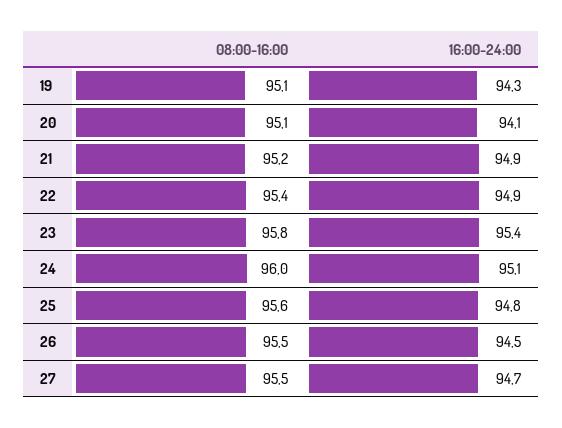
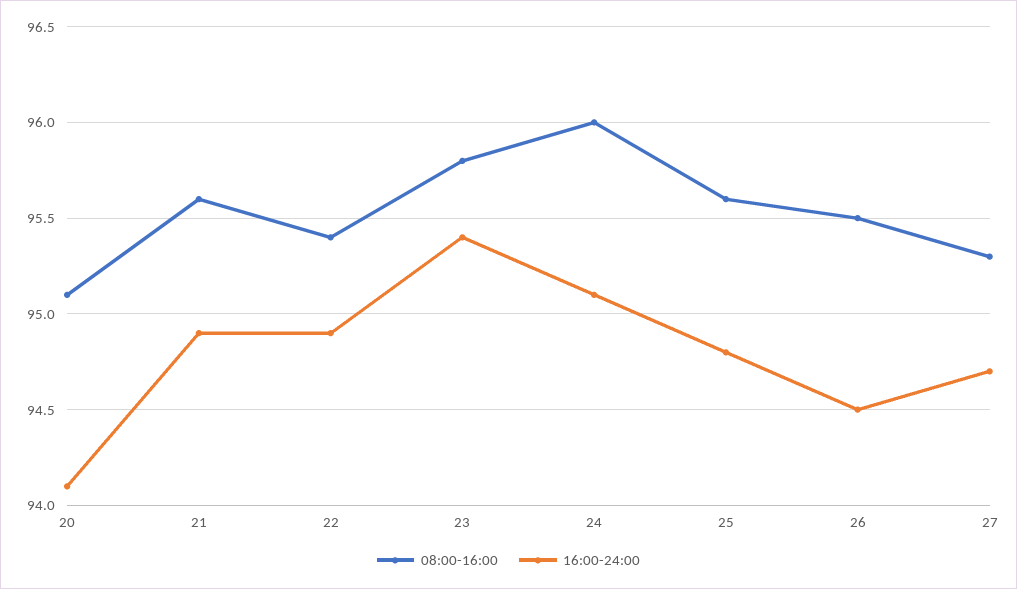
  {
    "08:00-16:00": {
-     "19": 95.1,
      "20": 95.1,
-     "21": 95.2,
+     "21": 95.6,
      "22": 95.4,
      "23": 95.8,
      "24": 96,
      "25": 95.6,
      "26": 95.5,
-     "27": 95.5
+     "27": 95.3
    },
    "16:00-24:00": {
-     "19": 94.3,
      "20": 94.1,
      "21": 94.9,
      "22": 94.9,
      "23": 95.4,
      "24": 95.1,
      "25": 94.8,
      "26": 94.5,
      "27": 94.7
    }
  }

